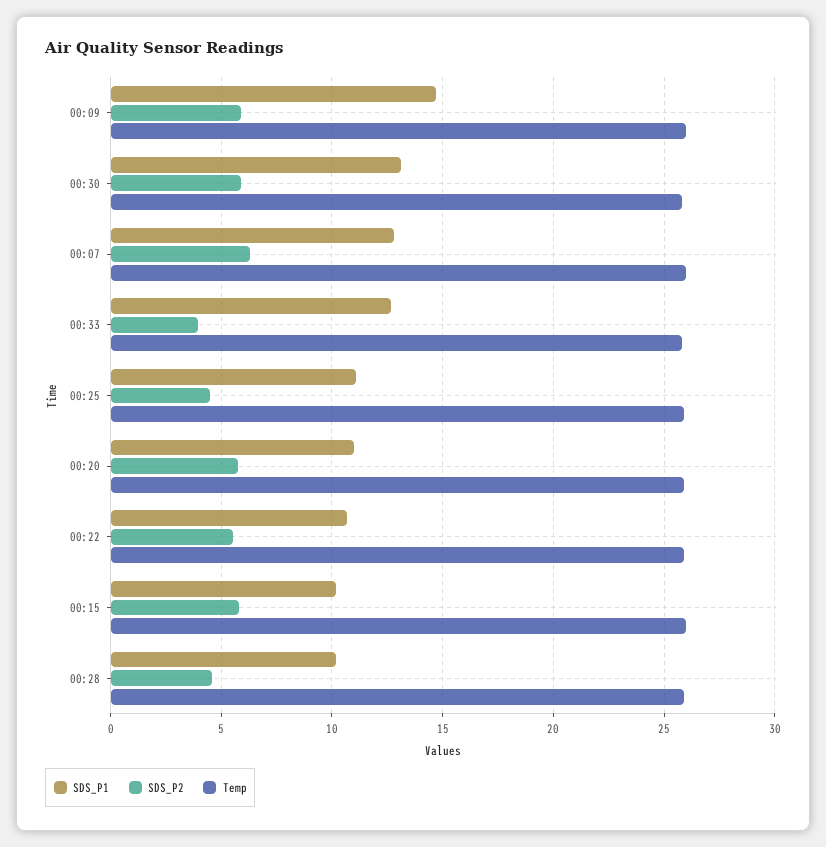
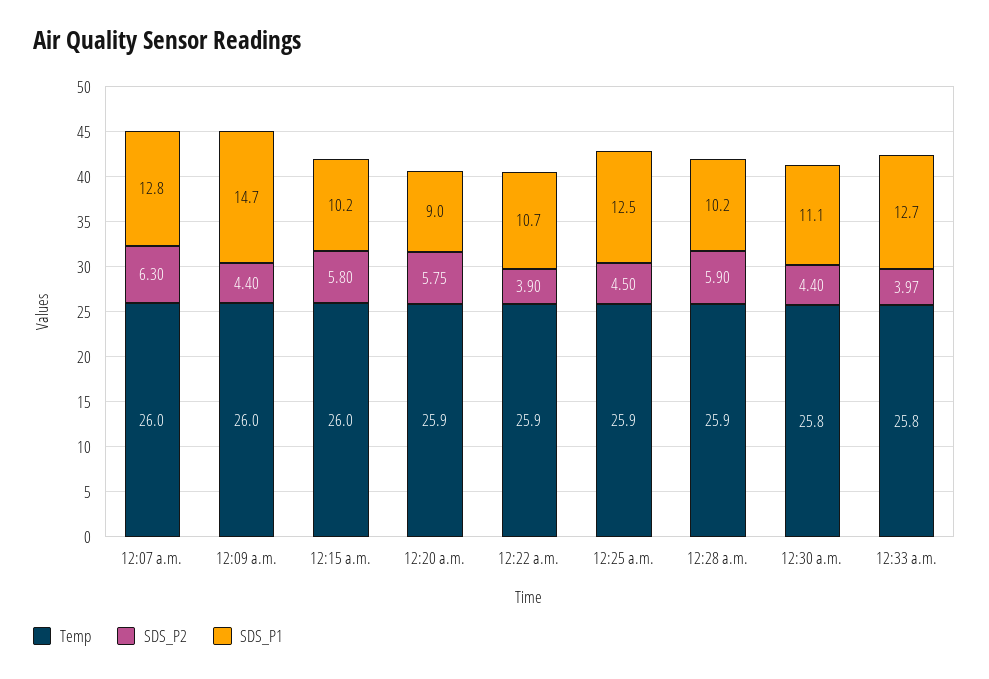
  {
    "SDS_P1": {
      "00:09": 14.7,
-     "00:30": 13,
+     "00:30": 11.1,
      "00:07": 12.8,
      "00:33": 12.7,
-     "00:25": 11,
+     "00:25": 12.5,
-     "00:20": 11,
+     "00:20": 9,
      "00:22": 10.7,
      "00:15": 10.2,
      "00:28": 10.2
    },
    "SDS_P2": {
-     "00:09": 6,
+     "00:09": 4.4,
-     "00:30": 6,
+     "00:30": 4.4,
      "00:07": 6.3,
      "00:33": 3.97,
      "00:25": 4.5,
      "00:20": 5.75,
-     "00:22": 5.5,
+     "00:22": 3.9,
      "00:15": 5.8,
-     "00:28": 4.5
+     "00:28": 5.9
    },
    "Temp": {
      "00:09": 26,
      "00:30": 25.8,
      "00:07": 26,
      "00:33": 25.8,
      "00:25": 25.9,
      "00:20": 25.9,
      "00:22": 25.9,
      "00:15": 26,
      "00:28": 25.9
    }
  }

